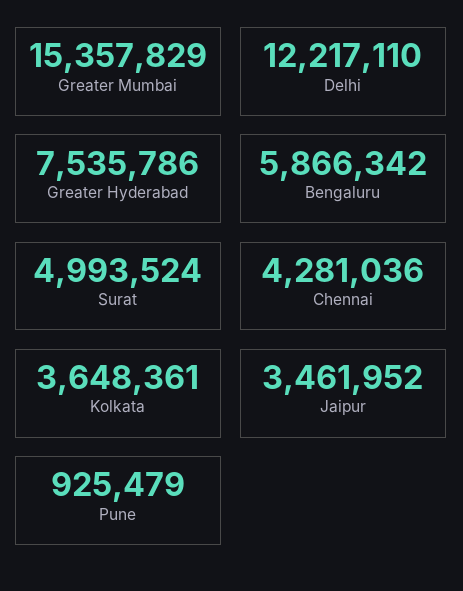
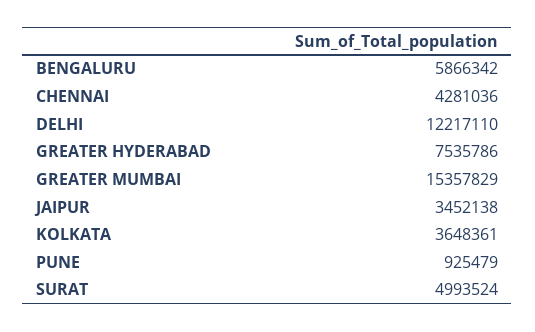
  {
    "Greater Mumbai": 15357829,
    "Delhi": 12217110,
    "Greater Hyderabad": 7535786,
    "Bengaluru": 5866342,
    "Surat": 4993524,
    "Chennai": 4281036,
    "Kolkata": 3648361,
-   "Jaipur": 3461952,
+   "Jaipur": 3452138,
    "Pune": 925479
  }

